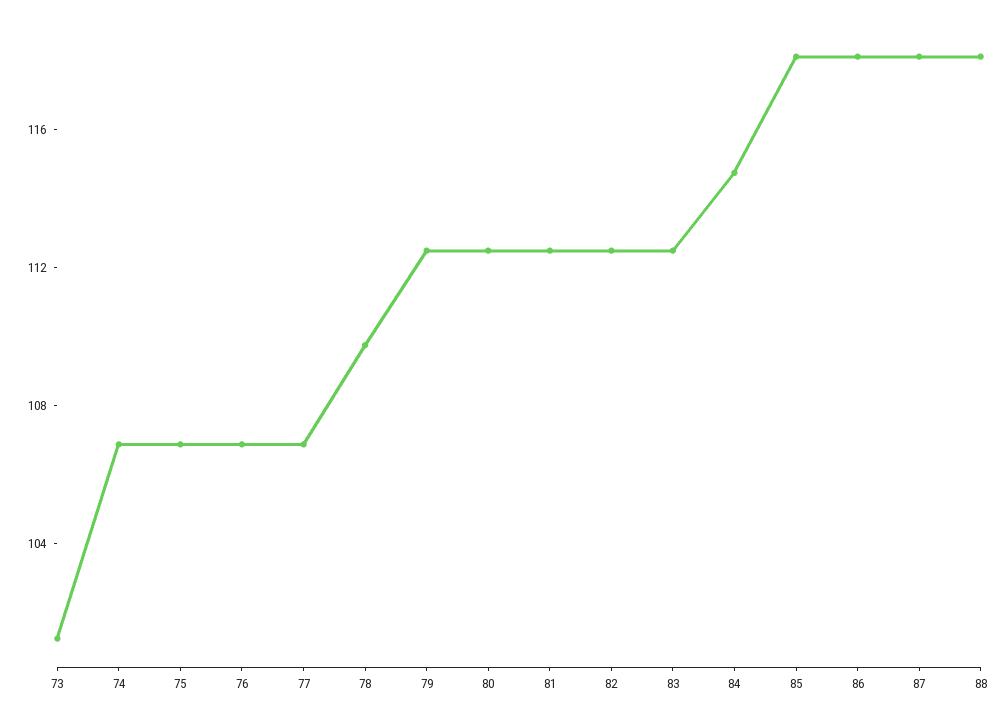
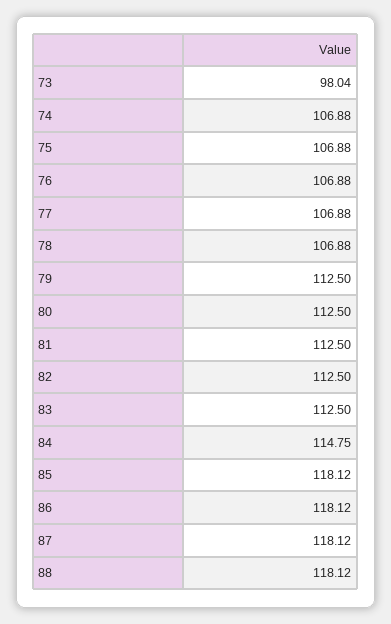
  {
-   "73": 101,
+   "73": 98.04,
    "74": 106.88,
    "75": 106.88,
    "76": 106.88,
    "77": 106.88,
-   "78": 110,
+   "78": 106.88,
    "79": 112.5,
    "80": 112.5,
    "81": 112.5,
    "82": 112.5,
    "83": 112.5,
    "84": 114.75,
    "85": 118.12,
    "86": 118.12,
    "87": 118.12,
    "88": 118.12
  }

